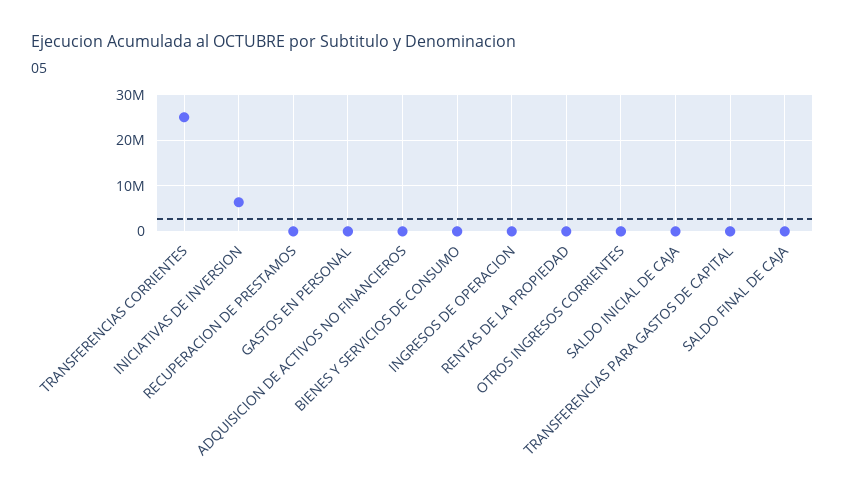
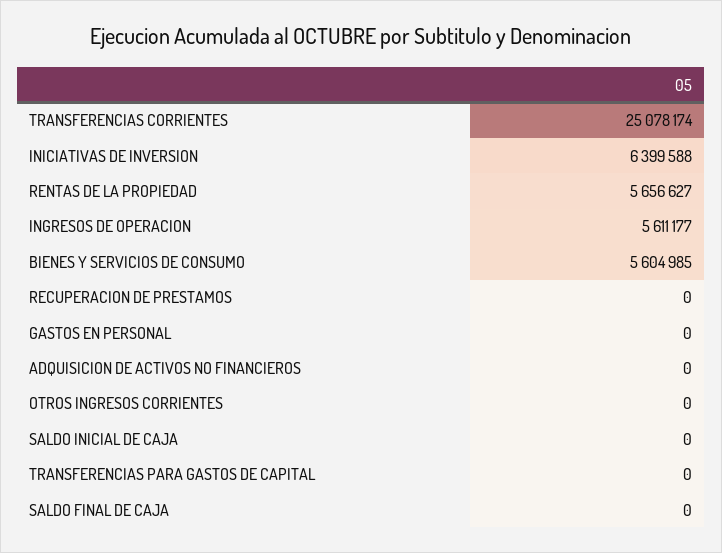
  {
    "TRANSFERENCIAS CORRIENTES": 25078174,
    "INICIATIVAS DE INVERSION": 6399588,
    "RECUPERACION DE PRESTAMOS": 0,
    "GASTOS EN PERSONAL": 0,
    "ADQUISICION DE ACTIVOS NO FINANCIEROS": 0,
-   "BIENES Y SERVICIOS DE CONSUMO": 0,
+   "BIENES Y SERVICIOS DE CONSUMO": 5604985,
-   "INGRESOS DE OPERACION": 0,
+   "INGRESOS DE OPERACION": 5611177,
-   "RENTAS DE LA PROPIEDAD": 0,
+   "RENTAS DE LA PROPIEDAD": 5656627,
    "OTROS INGRESOS CORRIENTES": 0,
    "SALDO INICIAL DE CAJA": 0,
    "TRANSFERENCIAS PARA GASTOS DE CAPITAL": 0,
    "SALDO FINAL DE CAJA": 0
  }

